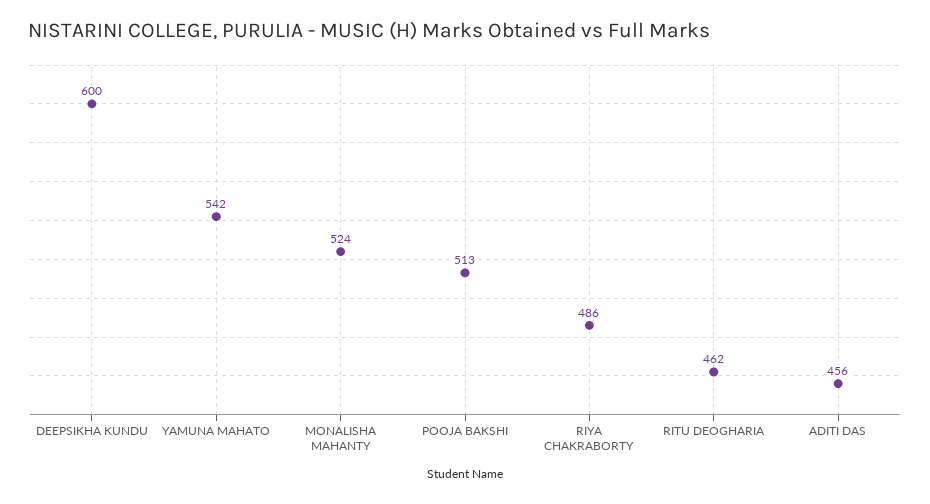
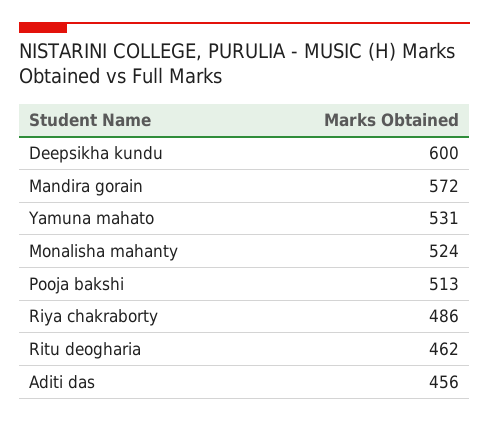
  {
    "DEEPSIKHA KUNDU": 600,
-   "YAMUNA MAHATO": 542,
+   "YAMUNA MAHATO": 531,
    "MONALISHA MAHANTY": 524,
    "POOJA BAKSHI": 513,
    "RIYA CHAKRABORTY": 486,
    "RITU DEOGHARIA": 462,
-   "ADITI DAS": 456
+   "ADITI DAS": 456,
+   "Mandira gorain": 572
  }

